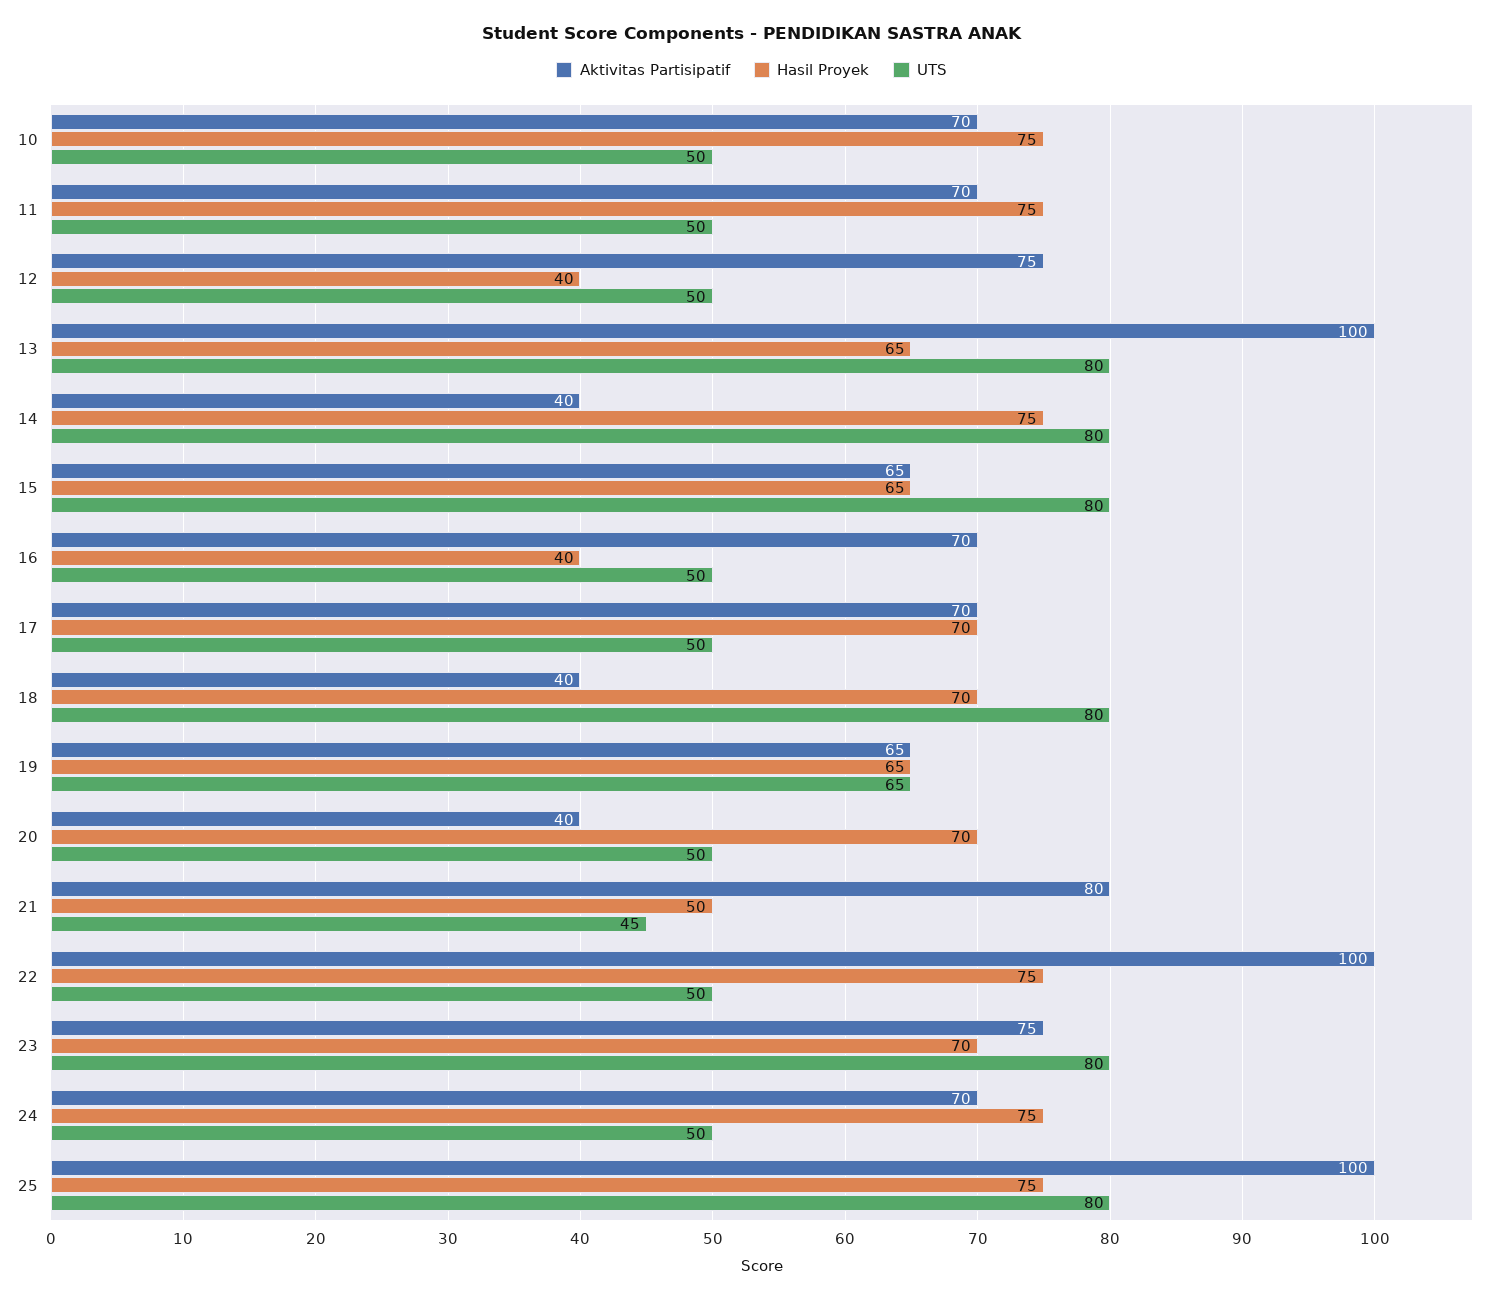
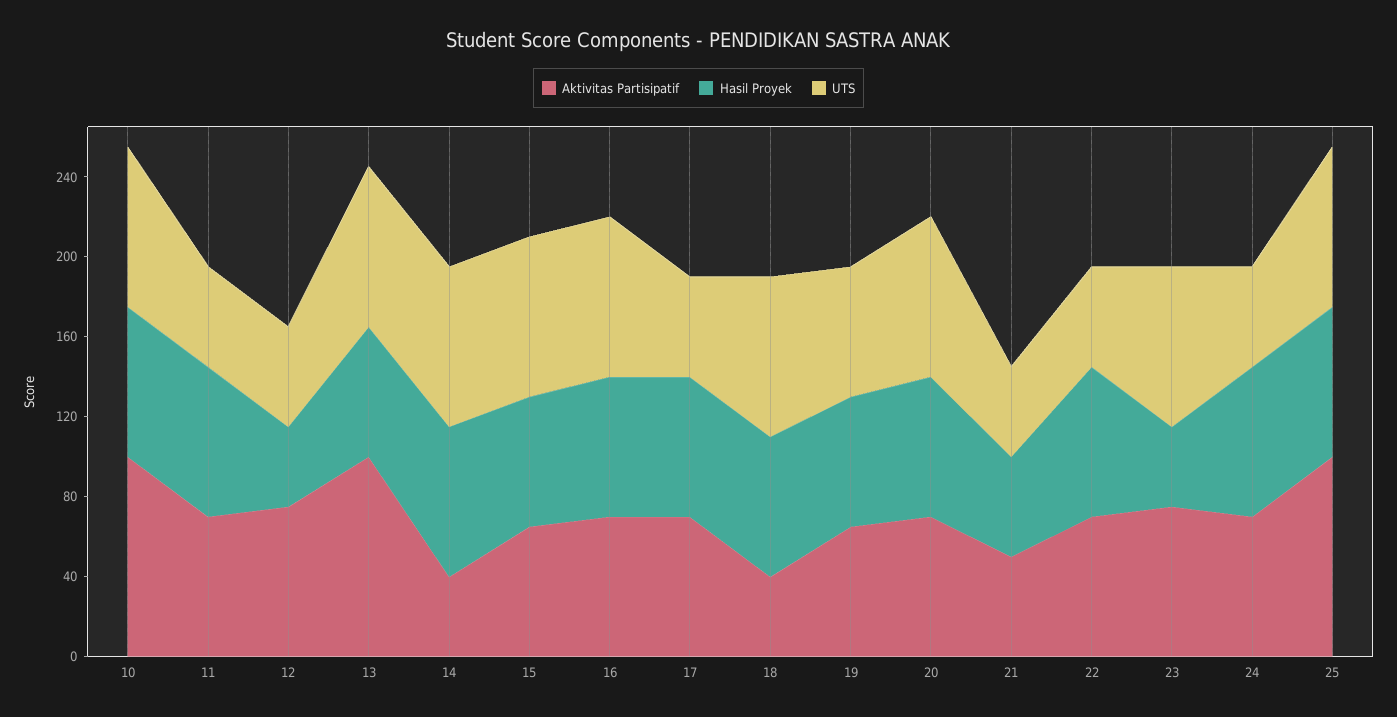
  {
    "Aktivitas Partisipatif": {
-     "10": 70,
+     "10": 100,
      "11": 70,
      "12": 75,
      "13": 100,
      "14": 40,
      "15": 65,
      "16": 70,
      "17": 70,
      "18": 40,
      "19": 65,
-     "20": 40,
+     "20": 70,
-     "21": 80,
+     "21": 50,
-     "22": 100,
+     "22": 70,
      "23": 75,
      "24": 70,
      "25": 100
    },
    "Hasil Proyek": {
      "10": 75,
      "11": 75,
      "12": 40,
      "13": 65,
      "14": 75,
      "15": 65,
-     "16": 40,
+     "16": 70,
      "17": 70,
      "18": 70,
      "19": 65,
      "20": 70,
      "21": 50,
      "22": 75,
-     "23": 70,
+     "23": 40,
      "24": 75,
      "25": 75
    },
    "UTS": {
-     "10": 50,
+     "10": 80,
      "11": 50,
      "12": 50,
      "13": 80,
      "14": 80,
      "15": 80,
-     "16": 50,
+     "16": 80,
      "17": 50,
      "18": 80,
      "19": 65,
-     "20": 50,
+     "20": 80,
      "21": 45,
      "22": 50,
      "23": 80,
      "24": 50,
      "25": 80
    }
  }

